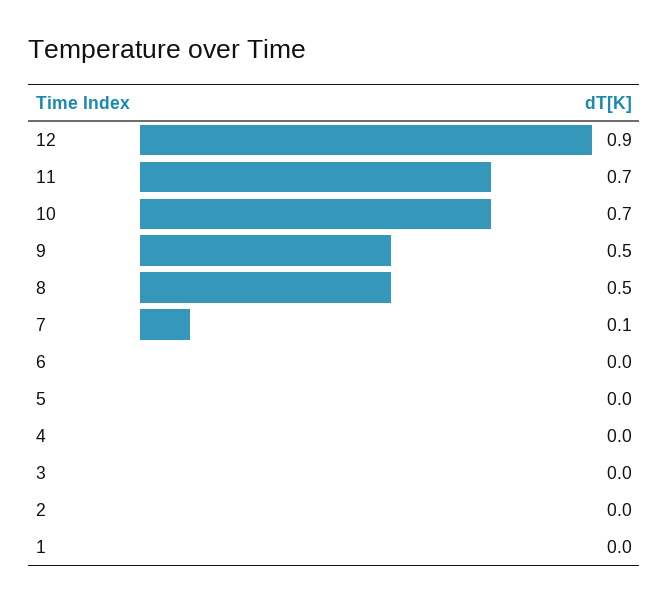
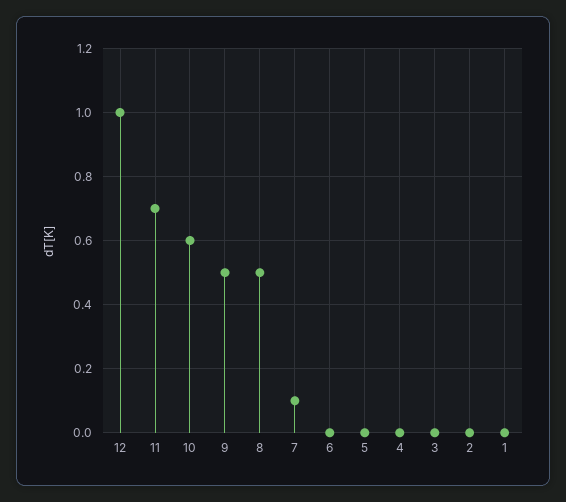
  {
-   "12": 0.9,
+   "12": 1,
    "11": 0.7,
-   "10": 0.7,
+   "10": 0.6,
    "9": 0.5,
    "8": 0.5,
    "7": 0.1,
    "6": 0,
    "5": 0,
    "4": 0,
    "3": 0,
    "2": 0,
    "1": 0
  }

